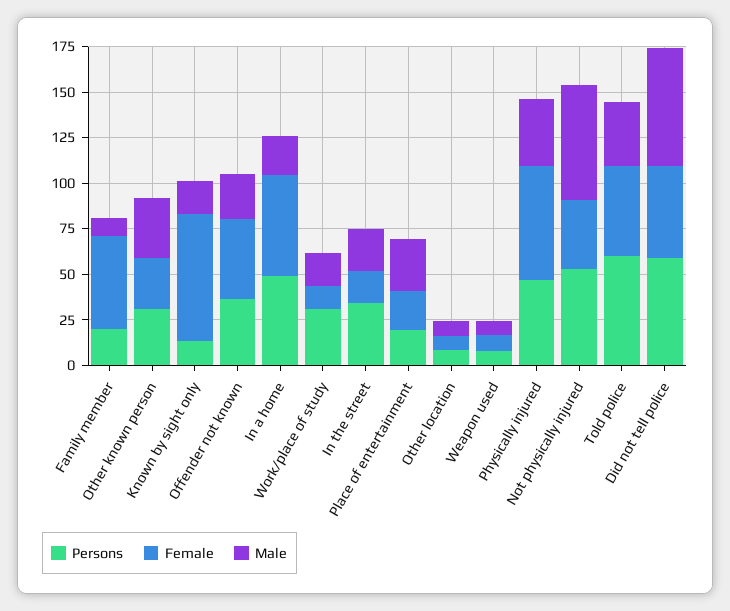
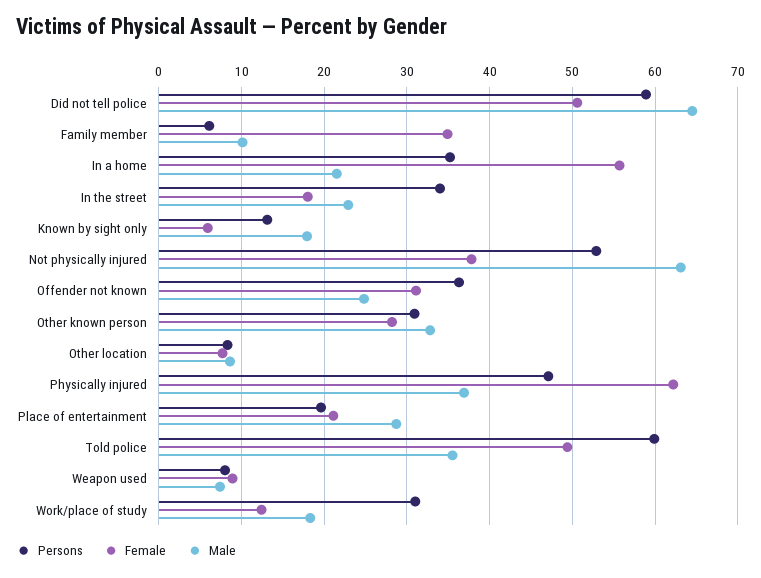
  {
    "Persons": {
-     "Family member": 20,
+     "Family member": 6,
      "Other known person": 31,
      "Known by sight only": 13,
      "Offender not known": 36,
-     "In a home": 50,
+     "In a home": 35,
      "Work/place of study": 31,
      "In the street": 34,
      "Place of entertainment": 20,
      "Other location": 8,
      "Weapon used": 8,
      "Physically injured": 47,
      "Not physically injured": 53,
      "Told police": 60,
      "Did not tell police": 59
    },
    "Female": {
-     "Family member": 50,
+     "Family member": 35,
      "Other known person": 28,
-     "Known by sight only": 70,
+     "Known by sight only": 6,
-     "Offender not known": 45,
+     "Offender not known": 31,
      "In a home": 56,
      "Work/place of study": 12,
      "In the street": 18,
      "Place of entertainment": 21,
      "Other location": 8,
      "Weapon used": 9,
      "Physically injured": 62,
      "Not physically injured": 38,
      "Told police": 49,
      "Did not tell police": 51
    },
    "Male": {
      "Family member": 10,
      "Other known person": 33,
      "Known by sight only": 18,
      "Offender not known": 25,
      "In a home": 22,
      "Work/place of study": 18,
      "In the street": 23,
      "Place of entertainment": 29,
      "Other location": 9,
      "Weapon used": 7,
      "Physically injured": 37,
      "Not physically injured": 63,
      "Told police": 36,
      "Did not tell police": 65
    }
  }

